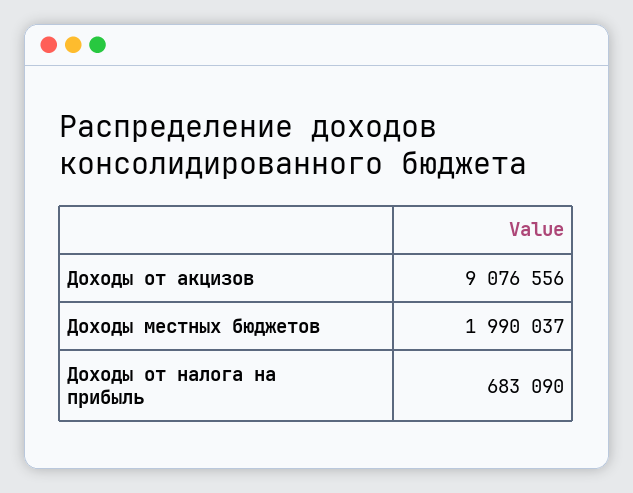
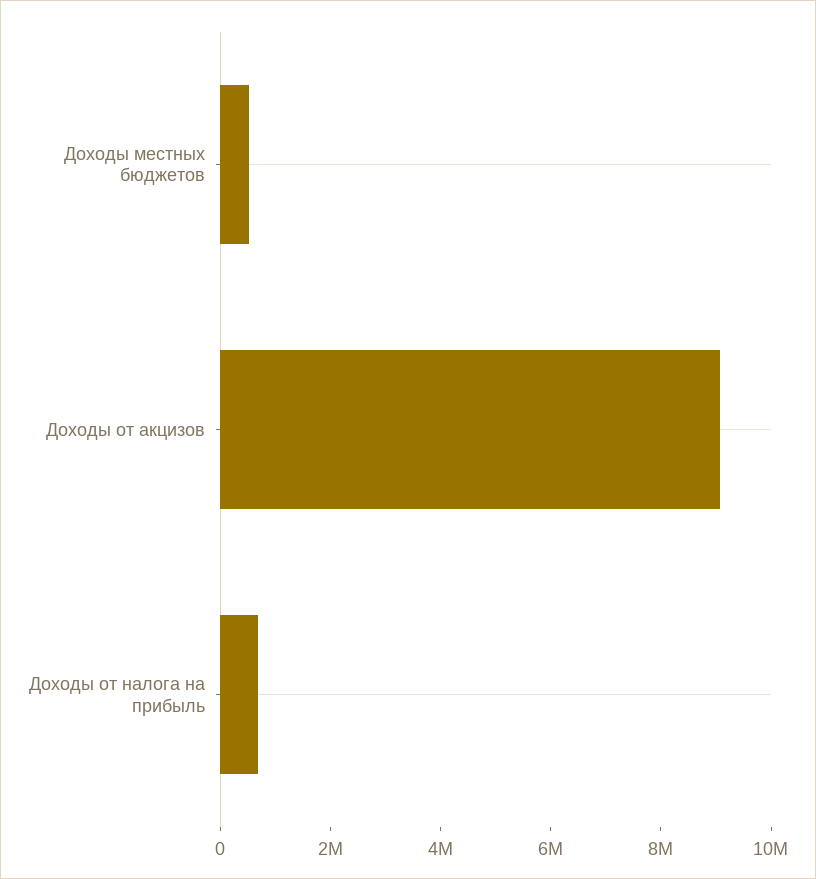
  {
    "Доходы от акцизов": 9076556,
-   "Доходы местных бюджетов": 1990037,
+   "Доходы местных бюджетов": 500000,
    "Доходы от налога на прибыль": 683090
  }

